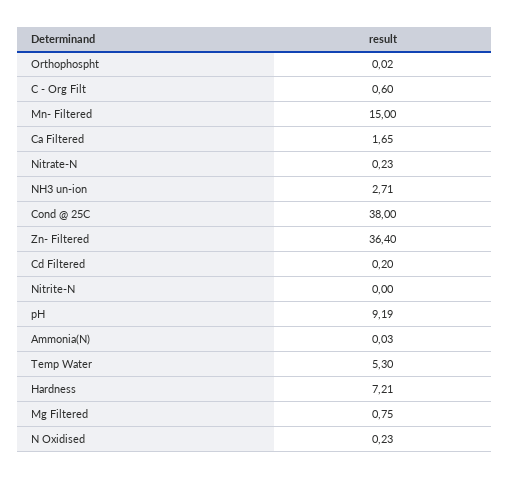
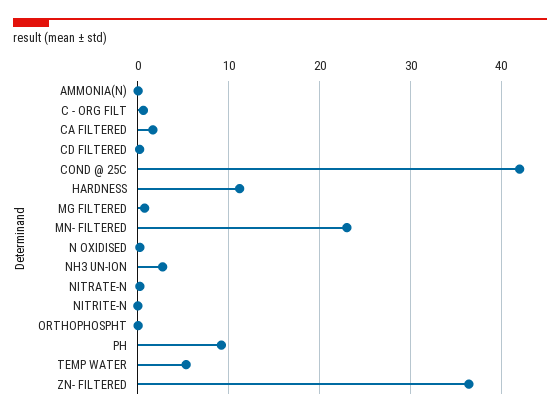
  {
    "Orthophospht": 0.02,
    "C - Org Filt": 0.6,
-   "Mn- Filtered": 15,
+   "Mn- Filtered": 23,
    "Ca Filtered": 1.65,
    "Nitrate-N": 0.23,
    "NH3 un-ion": 2.71,
-   "Cond @ 25C": 38,
+   "Cond @ 25C": 42,
    "Zn- Filtered": 36.4,
    "Cd Filtered": 0.2,
    "Nitrite-N": 0,
    "pH": 9.19,
    "Ammonia(N)": 0.03,
    "Temp Water": 5.3,
-   "Hardness": 7.21,
+   "Hardness": 11,
    "Mg Filtered": 0.75,
    "N Oxidised": 0.23
  }

